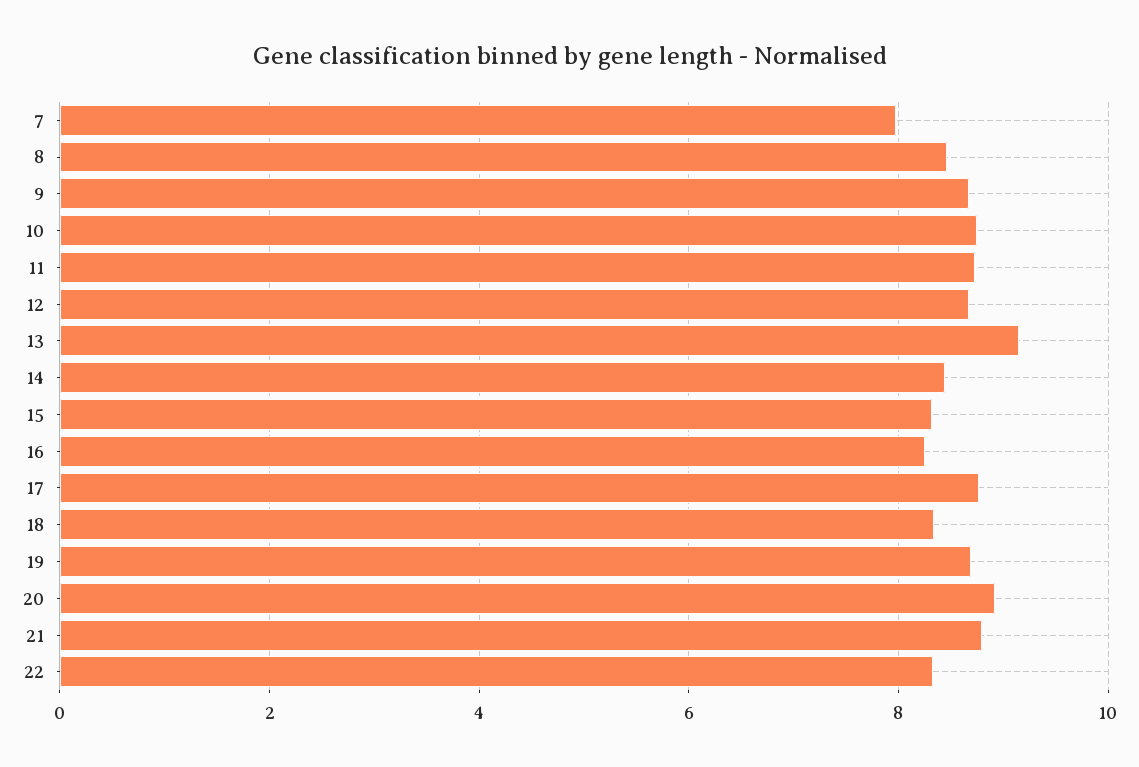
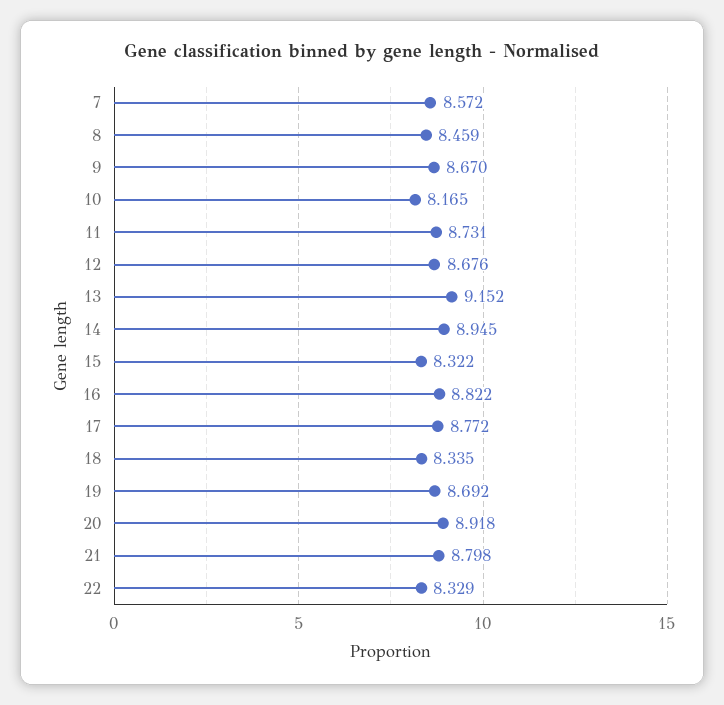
  {
-   "7": 8,
+   "7": 8.572,
    "8": 8.459,
    "9": 8.67,
-   "10": 8.8,
+   "10": 8.165,
    "11": 8.731,
    "12": 8.676,
    "13": 9.152,
-   "14": 8.4,
+   "14": 8.945,
    "15": 8.322,
-   "16": 8.2,
+   "16": 8.822,
    "17": 8.772,
    "18": 8.335,
    "19": 8.692,
    "20": 8.918,
    "21": 8.798,
    "22": 8.329
  }

